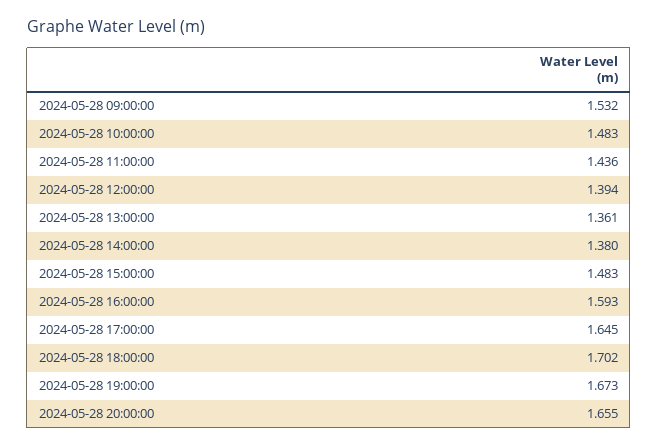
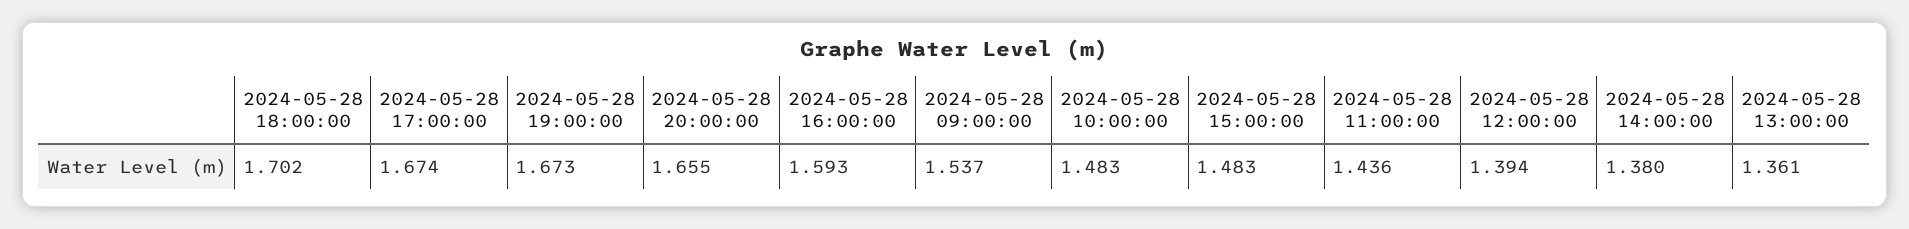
  {
-   "2024-05-28 09:00:00": 1.532,
+   "2024-05-28 09:00:00": 1.537,
    "2024-05-28 10:00:00": 1.483,
    "2024-05-28 11:00:00": 1.436,
    "2024-05-28 12:00:00": 1.394,
    "2024-05-28 13:00:00": 1.361,
    "2024-05-28 14:00:00": 1.38,
    "2024-05-28 15:00:00": 1.483,
    "2024-05-28 16:00:00": 1.593,
-   "2024-05-28 17:00:00": 1.645,
+   "2024-05-28 17:00:00": 1.674,
    "2024-05-28 18:00:00": 1.702,
    "2024-05-28 19:00:00": 1.673,
    "2024-05-28 20:00:00": 1.655
  }

